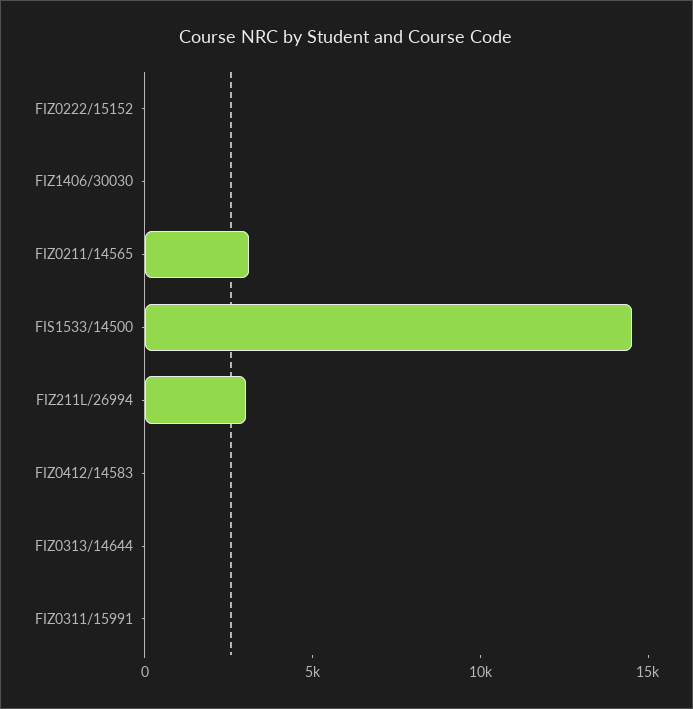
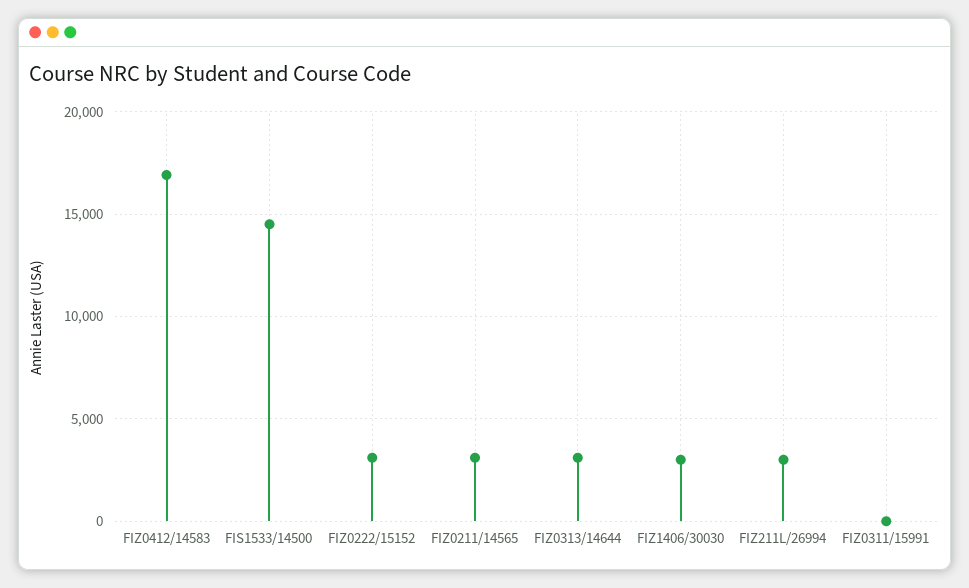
  {
-   "FIZ0222/15152": 0,
+   "FIZ0222/15152": 3000,
-   "FIZ1406/30030": 0,
+   "FIZ1406/30030": 3000,
    "FIZ0211/14565": 3000,
    "FIS1533/14500": 14500,
    "FIZ211L/26994": 3000,
-   "FIZ0412/14583": 0,
+   "FIZ0412/14583": 17000,
-   "FIZ0313/14644": 0,
+   "FIZ0313/14644": 3000,
    "FIZ0311/15991": 0
  }

